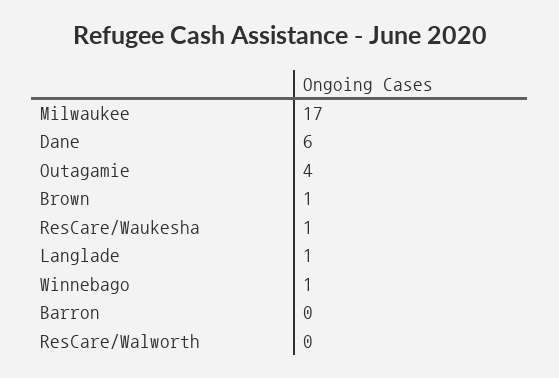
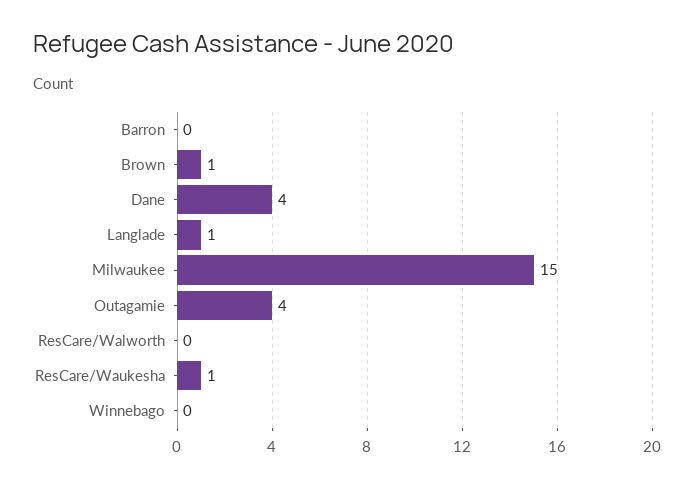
  {
-   "Milwaukee": 17,
+   "Milwaukee": 15,
-   "Dane": 6,
+   "Dane": 4,
    "Outagamie": 4,
    "Brown": 1,
    "ResCare/Waukesha": 1,
    "Langlade": 1,
-   "Winnebago": 1,
+   "Winnebago": 0,
    "Barron": 0,
    "ResCare/Walworth": 0
  }

